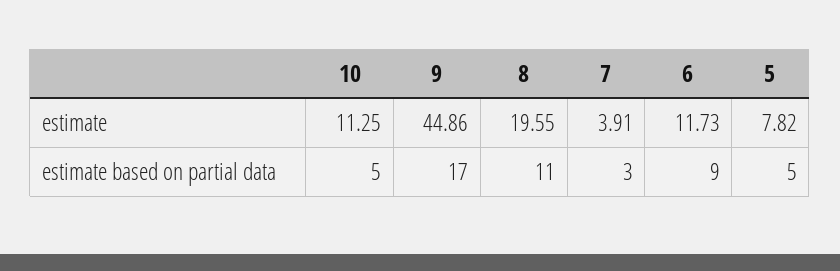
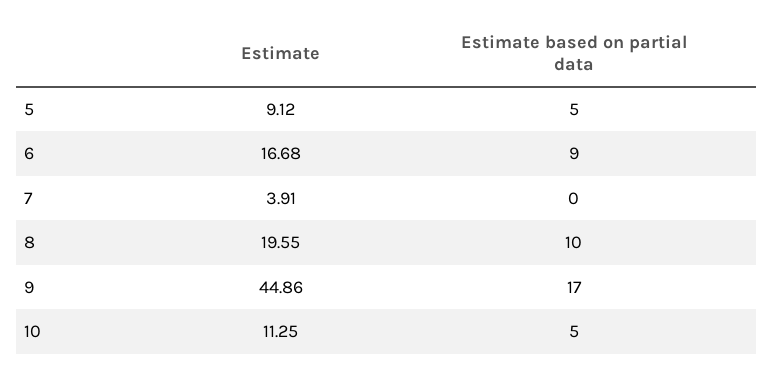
  {
    "10": {
      "estimate": 11.25,
      "estimate based on partial data": 5
    },
    "9": {
      "estimate": 44.86,
      "estimate based on partial data": 17
    },
    "8": {
      "estimate": 19.55,
-     "estimate based on partial data": 11
+     "estimate based on partial data": 10
    },
    "7": {
      "estimate": 3.91,
-     "estimate based on partial data": 3
+     "estimate based on partial data": 0
    },
    "6": {
-     "estimate": 11.73,
+     "estimate": 16.68,
      "estimate based on partial data": 9
    },
    "5": {
-     "estimate": 7.82,
+     "estimate": 9.12,
      "estimate based on partial data": 5
    }
  }

